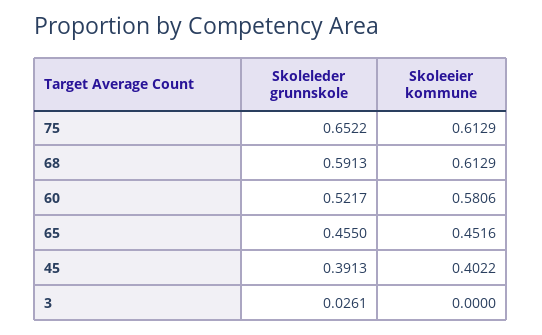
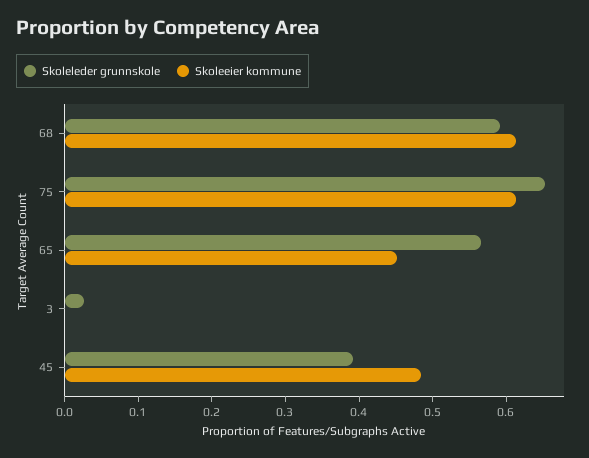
  {
    "Skoleleder grunnskole": {
      "75": 0.6522,
      "68": 0.5913,
-     "60": 0.5217,
-     "65": 0.455,
+     "65": 0.56,
      "45": 0.3913,
      "3": 0.0261
    },
    "Skoleeier kommune": {
      "75": 0.6129,
      "68": 0.6129,
-     "60": 0.5806,
      "65": 0.4516,
-     "45": 0.4022,
+     "45": 0.48,
      "3": 0
    }
  }

